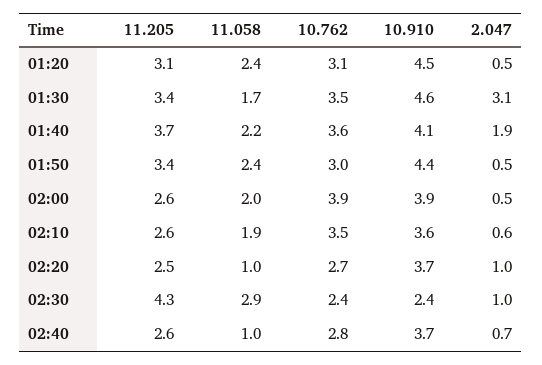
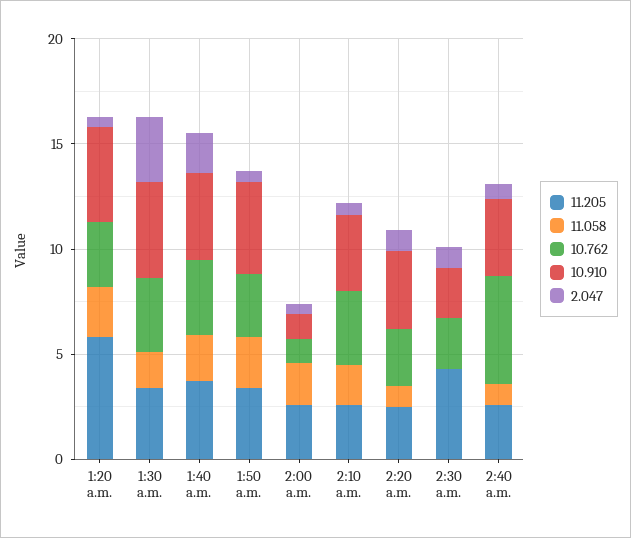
  {
    "11.205": {
-     "01:20": 3.1,
+     "01:20": 6,
      "01:30": 3.4,
      "01:40": 3.7,
      "01:50": 3.4,
      "02:00": 2.6,
      "02:10": 2.6,
      "02:20": 2.5,
      "02:30": 4.3,
      "02:40": 2.6
    },
    "11.058": {
      "01:20": 2.4,
      "01:30": 1.7,
      "01:40": 2.2,
      "01:50": 2.4,
      "02:00": 2,
      "02:10": 1.9,
      "02:20": 1,
-     "02:30": 2.9,
+     "02:30": 0,
      "02:40": 1
    },
    "10.762": {
      "01:20": 3.1,
      "01:30": 3.5,
      "01:40": 3.6,
      "01:50": 3,
-     "02:00": 3.9,
+     "02:00": 1,
      "02:10": 3.5,
      "02:20": 2.7,
      "02:30": 2.4,
-     "02:40": 2.8
+     "02:40": 5
    },
    "10.910": {
      "01:20": 4.5,
      "01:30": 4.6,
      "01:40": 4.1,
      "01:50": 4.4,
-     "02:00": 3.9,
+     "02:00": 1,
      "02:10": 3.6,
      "02:20": 3.7,
      "02:30": 2.4,
      "02:40": 3.7
    },
    "2.047": {
      "01:20": 0.5,
      "01:30": 3.1,
      "01:40": 1.9,
      "01:50": 0.5,
      "02:00": 0.5,
      "02:10": 0.6,
      "02:20": 1,
      "02:30": 1,
      "02:40": 0.7
    }
  }

